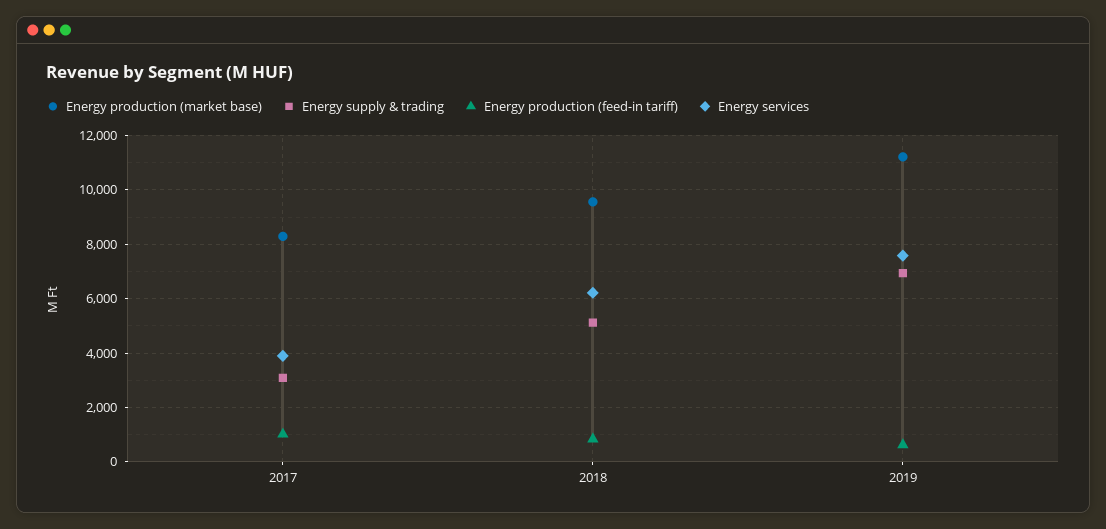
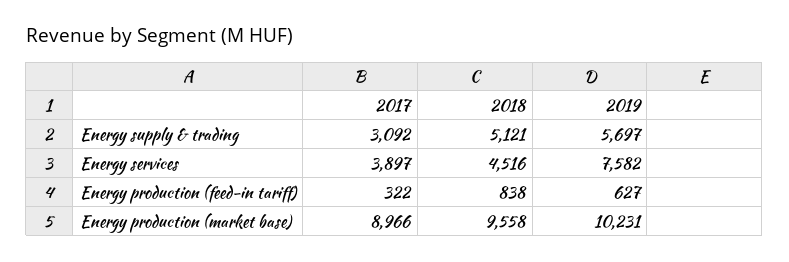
  {
    "Energy production (market base)": {
-     "2017": 8250,
+     "2017": 8966,
      "2018": 9558,
-     "2019": 11250
+     "2019": 10231
    },
    "Energy supply & trading": {
      "2017": 3092,
      "2018": 5121,
-     "2019": 7000
+     "2019": 5697
    },
    "Energy production (feed-in tariff)": {
-     "2017": 1000,
+     "2017": 322,
      "2018": 838,
      "2019": 627
    },
    "Energy services": {
      "2017": 3897,
-     "2018": 6250,
+     "2018": 4516,
      "2019": 7582
    }
  }

